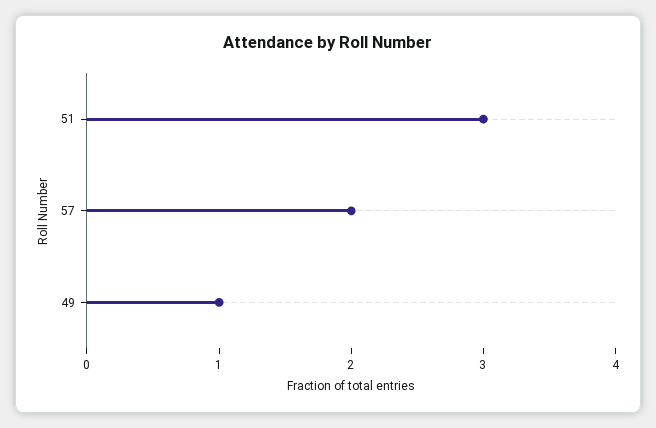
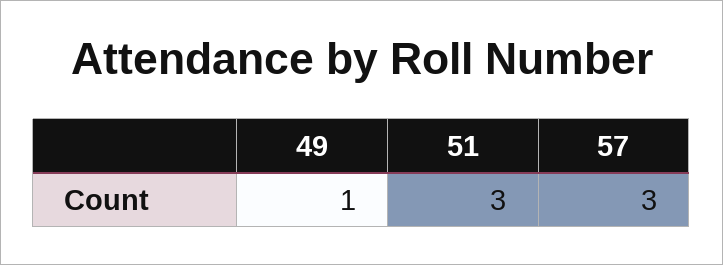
  {
    "51": 3,
-   "57": 2,
+   "57": 3,
    "49": 1
  }

